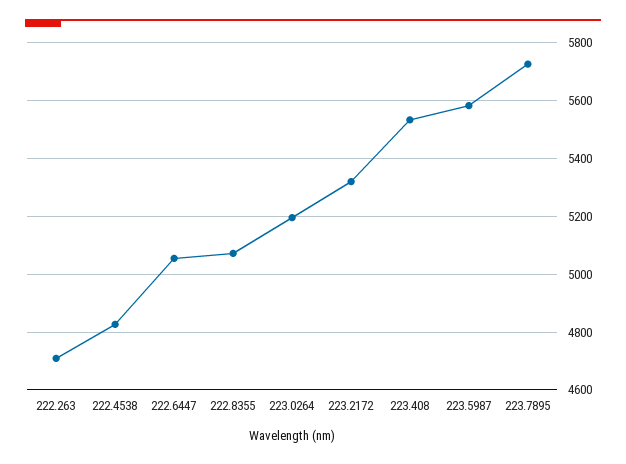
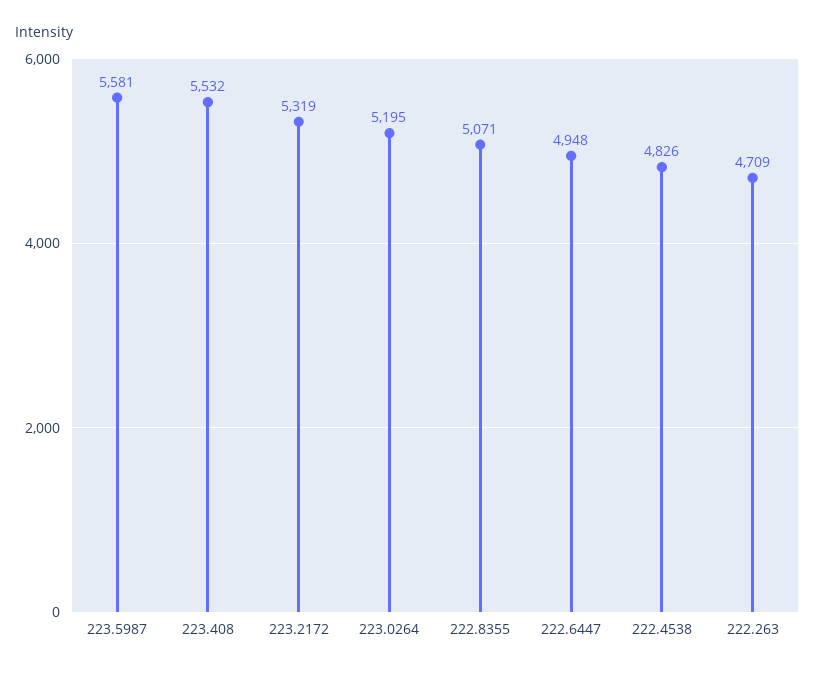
  {
    "222.263": 4709,
    "222.4538": 4826,
-   "222.6447": 5050,
+   "222.6447": 4948,
    "222.8355": 5071,
    "223.0264": 5195,
    "223.2172": 5319,
    "223.408": 5532,
-   "223.5987": 5581,
+   "223.5987": 5581
-   "223.7895": 5725
  }

